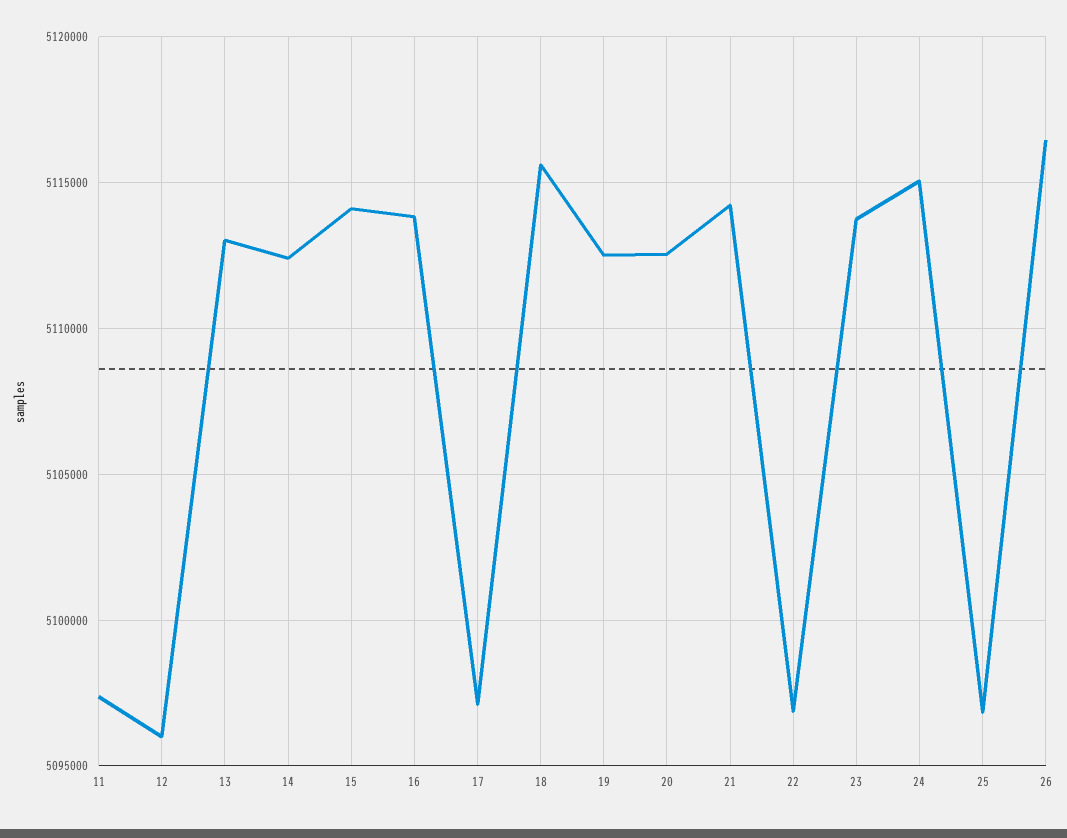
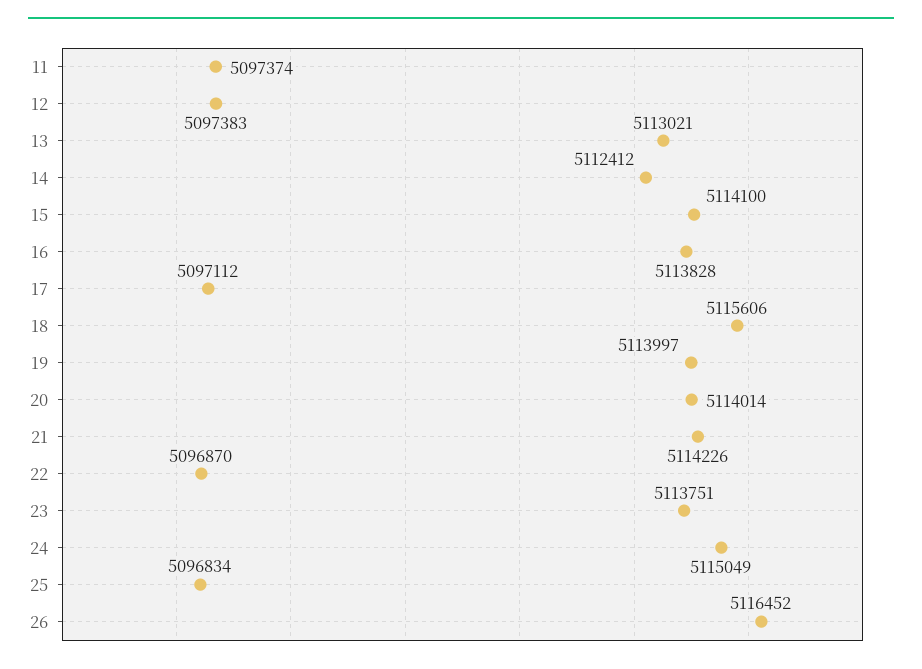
  {
    "11": 5097374,
-   "12": 5096000,
+   "12": 5097383,
    "13": 5113021,
    "14": 5112412,
    "15": 5114100,
    "16": 5113828,
    "17": 5097112,
    "18": 5115606,
-   "19": 5112500,
+   "19": 5113997,
-   "20": 5112500,
+   "20": 5114014,
    "21": 5114226,
    "22": 5096870,
    "23": 5113751,
    "24": 5115049,
    "25": 5096834,
    "26": 5116452
  }

